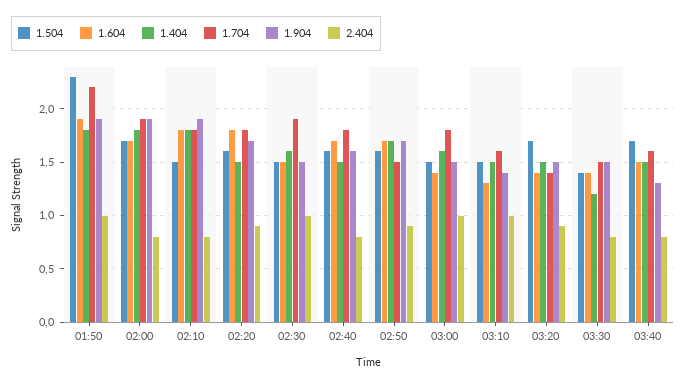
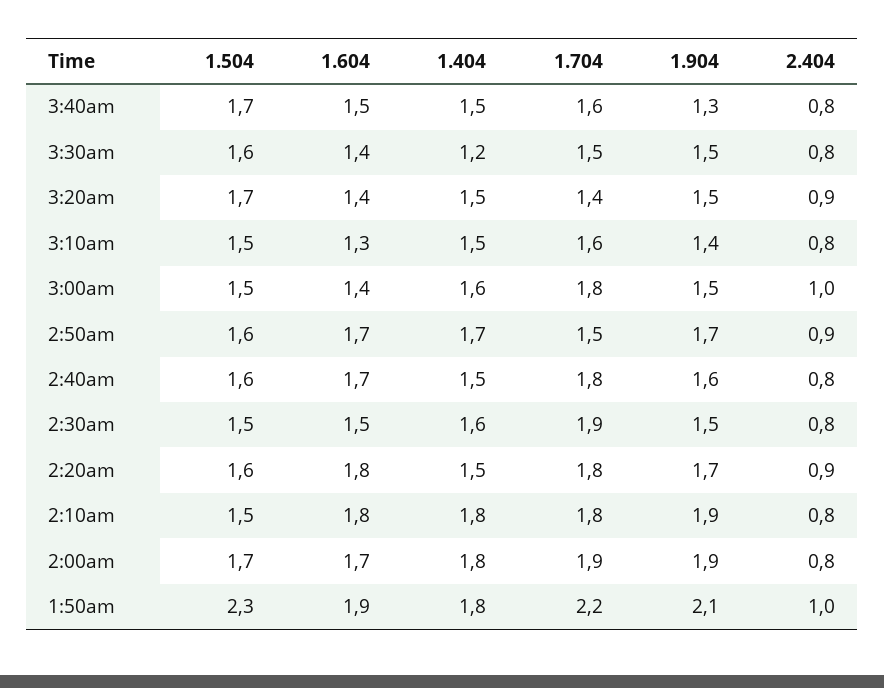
  {
    "1.504": {
      "01:50": 2.3,
      "02:00": 1.7,
      "02:10": 1.5,
      "02:20": 1.6,
      "02:30": 1.5,
      "02:40": 1.6,
      "02:50": 1.6,
      "03:00": 1.5,
      "03:10": 1.5,
      "03:20": 1.7,
-     "03:30": 1.4,
+     "03:30": 1.6,
      "03:40": 1.7
    },
    "1.604": {
      "01:50": 1.9,
      "02:00": 1.7,
      "02:10": 1.8,
      "02:20": 1.8,
      "02:30": 1.5,
      "02:40": 1.7,
      "02:50": 1.7,
      "03:00": 1.4,
      "03:10": 1.3,
      "03:20": 1.4,
      "03:30": 1.4,
      "03:40": 1.5
    },
    "1.404": {
      "01:50": 1.8,
      "02:00": 1.8,
      "02:10": 1.8,
      "02:20": 1.5,
      "02:30": 1.6,
      "02:40": 1.5,
      "02:50": 1.7,
      "03:00": 1.6,
      "03:10": 1.5,
      "03:20": 1.5,
      "03:30": 1.2,
      "03:40": 1.5
    },
    "1.704": {
      "01:50": 2.2,
      "02:00": 1.9,
      "02:10": 1.8,
      "02:20": 1.8,
      "02:30": 1.9,
      "02:40": 1.8,
      "02:50": 1.5,
      "03:00": 1.8,
      "03:10": 1.6,
      "03:20": 1.4,
      "03:30": 1.5,
      "03:40": 1.6
    },
    "1.904": {
-     "01:50": 1.9,
+     "01:50": 2.1,
      "02:00": 1.9,
      "02:10": 1.9,
      "02:20": 1.7,
      "02:30": 1.5,
      "02:40": 1.6,
      "02:50": 1.7,
      "03:00": 1.5,
      "03:10": 1.4,
      "03:20": 1.5,
      "03:30": 1.5,
      "03:40": 1.3
    },
    "2.404": {
      "01:50": 1,
      "02:00": 0.8,
      "02:10": 0.8,
      "02:20": 0.9,
-     "02:30": 1,
+     "02:30": 0.8,
      "02:40": 0.8,
      "02:50": 0.9,
      "03:00": 1,
-     "03:10": 1,
+     "03:10": 0.8,
      "03:20": 0.9,
      "03:30": 0.8,
      "03:40": 0.8
    }
  }

